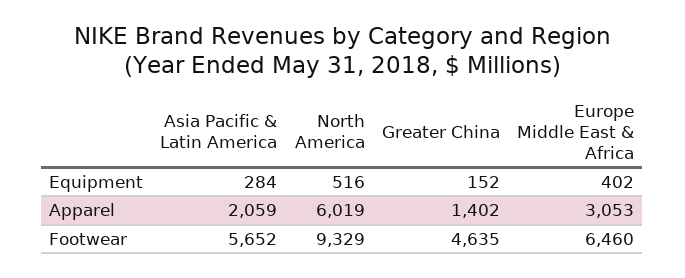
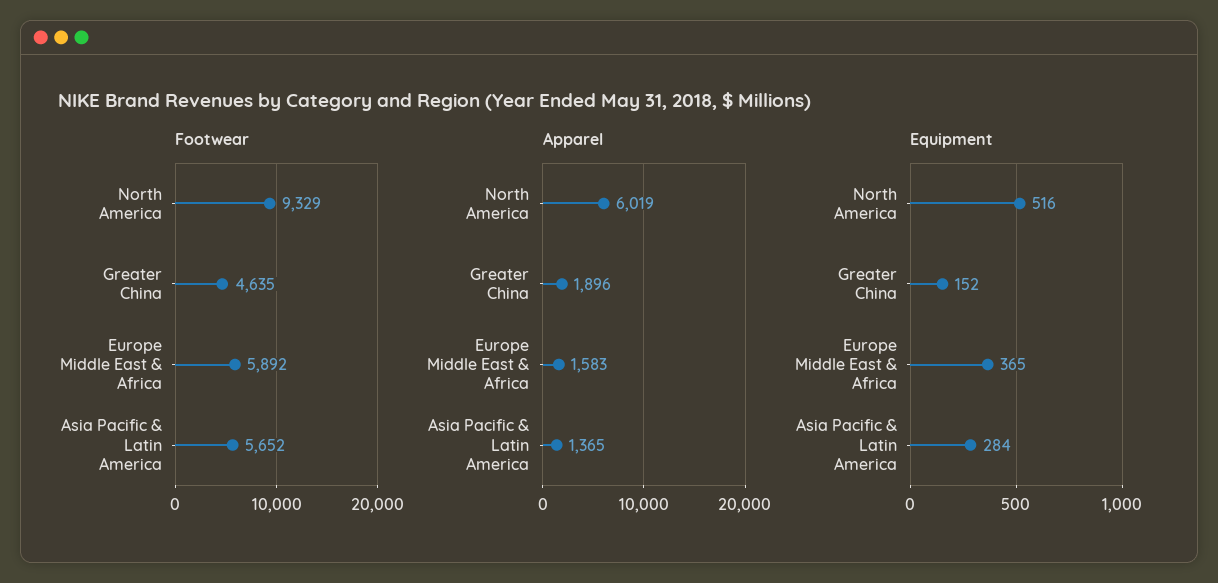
  {
    "Equipment": {
      "Asia Pacific & Latin America": 284,
      "North America": 516,
      "Greater China": 152,
-     "Europe Middle East & Africa": 402
+     "Europe Middle East & Africa": 365
    },
    "Apparel": {
-     "Asia Pacific & Latin America": 2059,
+     "Asia Pacific & Latin America": 1365,
      "North America": 6019,
-     "Greater China": 1402,
+     "Greater China": 1896,
-     "Europe Middle East & Africa": 3053
+     "Europe Middle East & Africa": 1583
    },
    "Footwear": {
      "Asia Pacific & Latin America": 5652,
      "North America": 9329,
      "Greater China": 4635,
-     "Europe Middle East & Africa": 6460
+     "Europe Middle East & Africa": 5892
    }
  }

